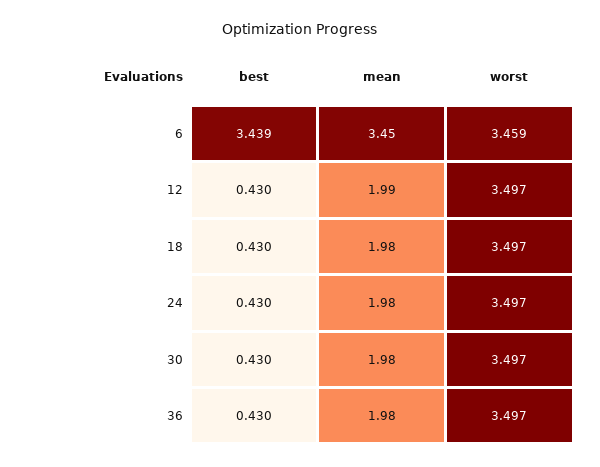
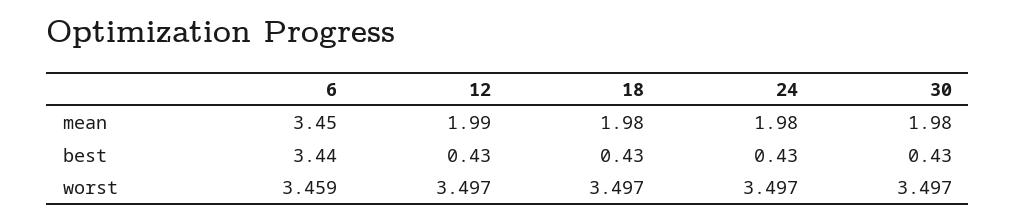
  {
    "best": {
      "6": 3.439,
      "12": 0.43,
      "18": 0.43,
      "24": 0.43,
-     "30": 0.43,
+     "30": 0.43
-     "36": 0.43
    },
    "mean": {
      "6": 3.45,
      "12": 1.99,
      "18": 1.98,
      "24": 1.98,
-     "30": 1.98,
+     "30": 1.98
-     "36": 1.98
    },
    "worst": {
      "6": 3.459,
      "12": 3.497,
      "18": 3.497,
      "24": 3.497,
-     "30": 3.497,
+     "30": 3.497
-     "36": 3.497
    }
  }

